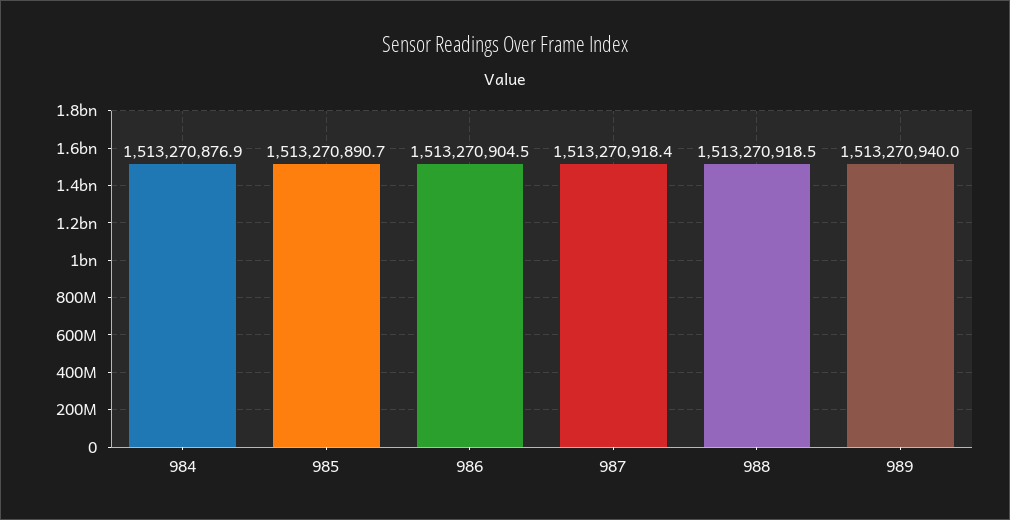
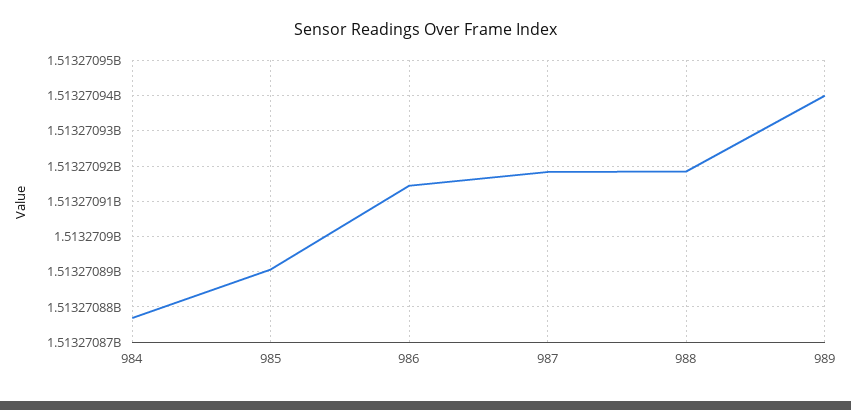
  {
    "984": 1513270876.9,
    "985": 1513270890.7,
-   "986": 1513270904.5,
+   "986": 1513270914,
    "987": 1513270918.4,
    "988": 1513270918.5,
    "989": 1513270940
  }

